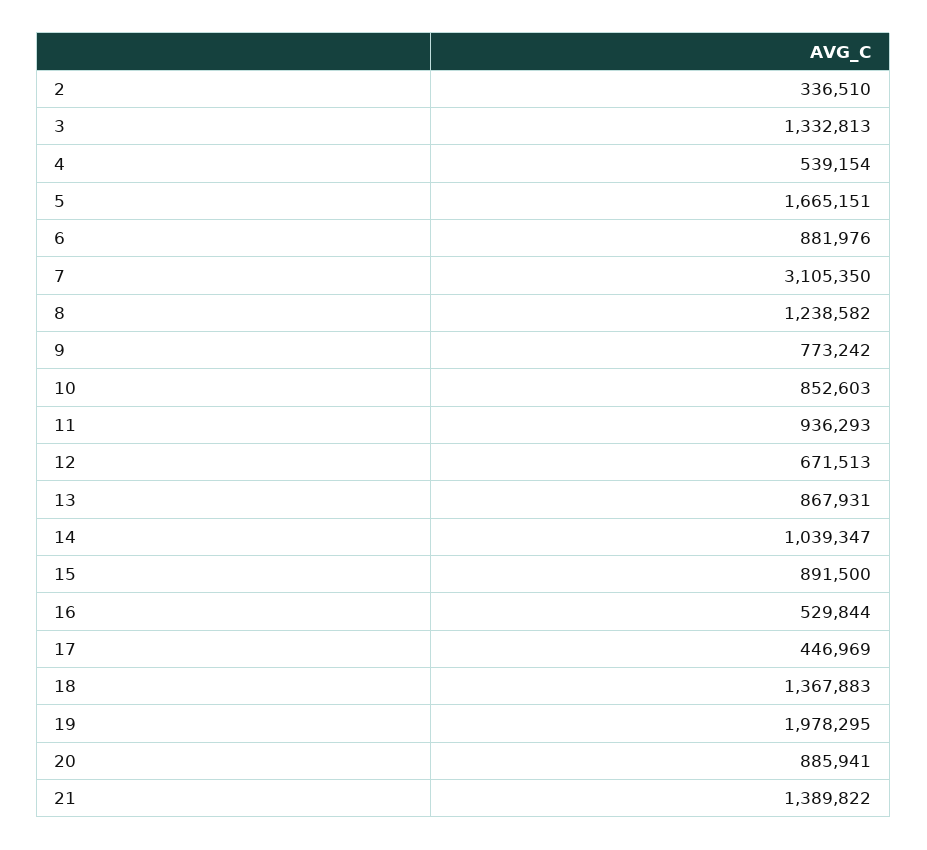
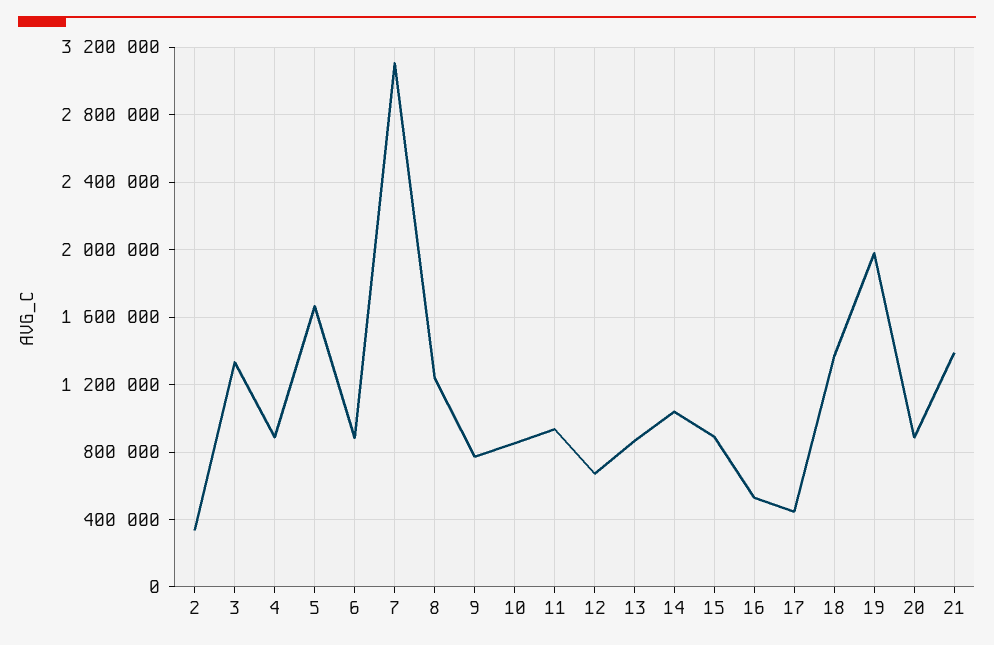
  {
    "2": 336510,
    "3": 1332813,
-   "4": 539154,
+   "4": 900000,
    "5": 1665151,
    "6": 881976,
    "7": 3105350,
    "8": 1238582,
    "9": 773242,
    "10": 852603,
    "11": 936293,
    "12": 671513,
    "13": 867931,
    "14": 1039347,
    "15": 891500,
    "16": 529844,
    "17": 446969,
    "18": 1367883,
    "19": 1978295,
    "20": 885941,
    "21": 1389822
  }

